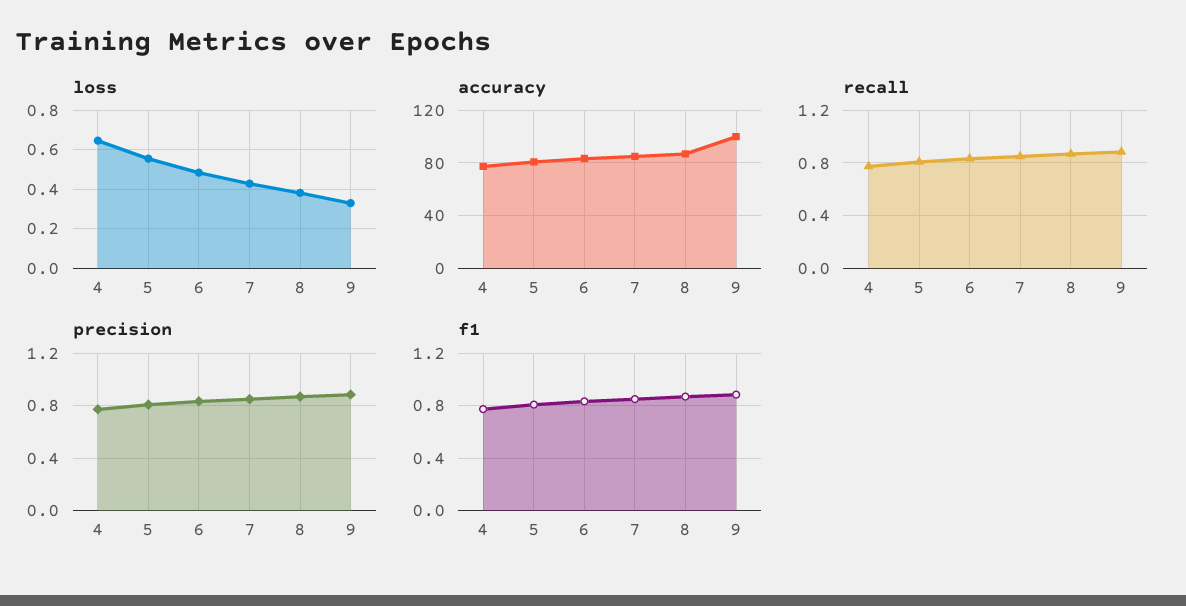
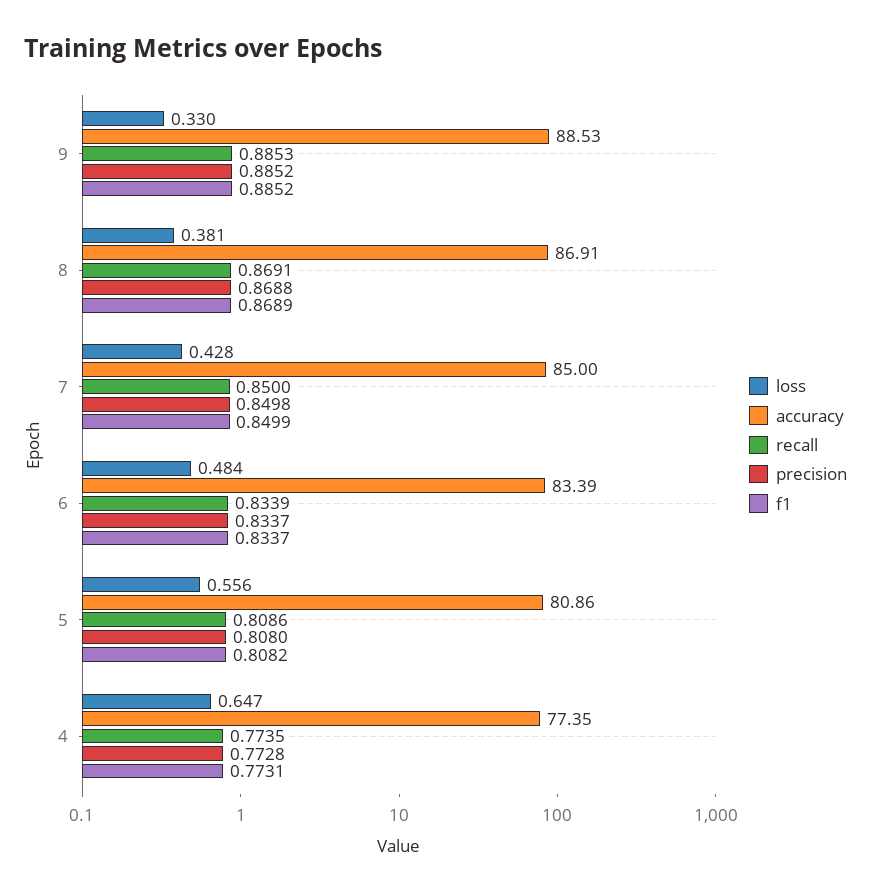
  {
    "loss": {
      "4": 0.647,
      "5": 0.556,
      "6": 0.484,
      "7": 0.428,
      "8": 0.381,
      "9": 0.33
    },
    "accuracy": {
      "4": 77.35,
      "5": 80.86,
      "6": 83.39,
      "7": 85,
      "8": 86.91,
-     "9": 100
+     "9": 88.53
    },
    "recall": {
      "4": 0.7735,
      "5": 0.8086,
      "6": 0.8339,
      "7": 0.85,
      "8": 0.8691,
      "9": 0.8853
    },
    "precision": {
      "4": 0.7728,
      "5": 0.808,
      "6": 0.8337,
      "7": 0.8498,
      "8": 0.8688,
      "9": 0.8852
    },
    "f1": {
      "4": 0.7731,
      "5": 0.8082,
      "6": 0.8337,
      "7": 0.8499,
      "8": 0.8689,
      "9": 0.8852
    }
  }

